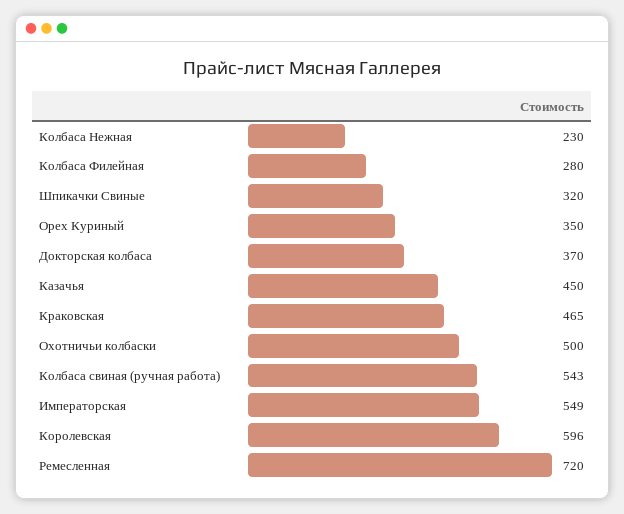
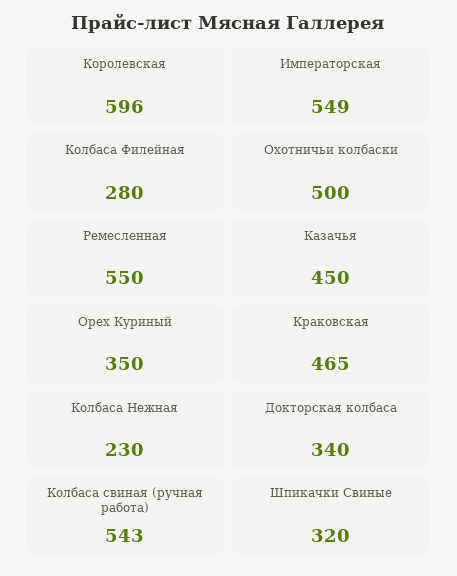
  {
    "Колбаса Нежная": 230,
    "Колбаса Филейная": 280,
    "Шпикачки Свиные": 320,
    "Орех Куриный": 350,
-   "Докторская колбаса": 370,
+   "Докторская колбаса": 340,
    "Казачья": 450,
    "Краковская": 465,
    "Охотничьи колбаски": 500,
    "Колбаса свиная (ручная работа)": 543,
    "Императорская": 549,
    "Королевская": 596,
-   "Ремесленная": 720
+   "Ремесленная": 550
  }

